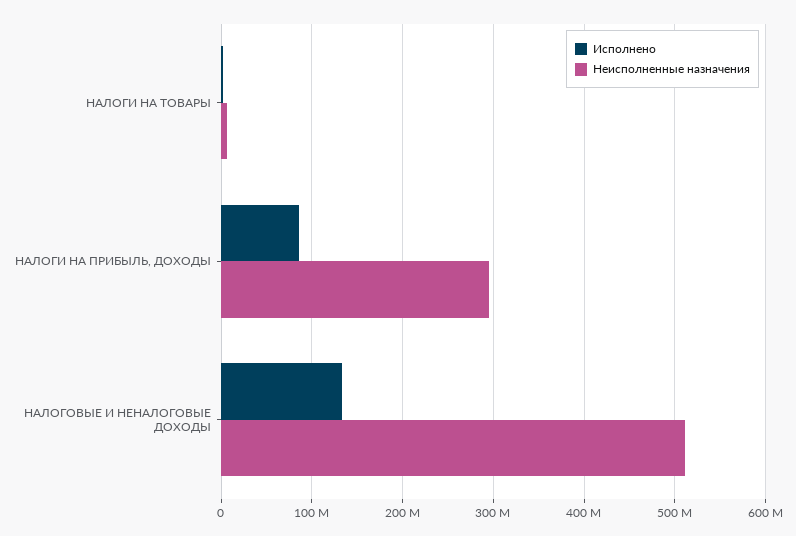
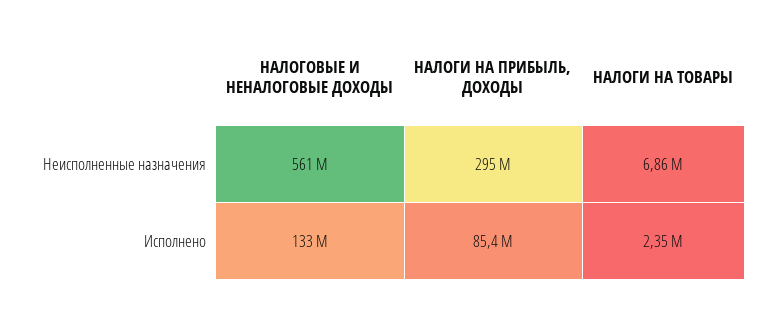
  {
    "Исполнено": {
      "НАЛОГИ НА ТОВАРЫ": 2350000,
      "НАЛОГИ НА ПРИБЫЛЬ, ДОХОДЫ": 85400000,
      "НАЛОГОВЫЕ И НЕНАЛОГОВЫЕ ДОХОДЫ": 133000000
    },
    "Неисполненные назначения": {
      "НАЛОГИ НА ТОВАРЫ": 6860000,
      "НАЛОГИ НА ПРИБЫЛЬ, ДОХОДЫ": 295000000,
-     "НАЛОГОВЫЕ И НЕНАЛОГОВЫЕ ДОХОДЫ": 510000000
+     "НАЛОГОВЫЕ И НЕНАЛОГОВЫЕ ДОХОДЫ": 561000000
    }
  }

